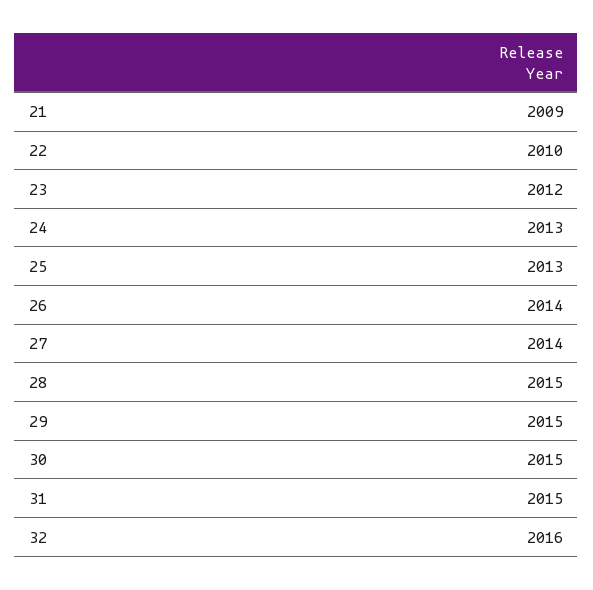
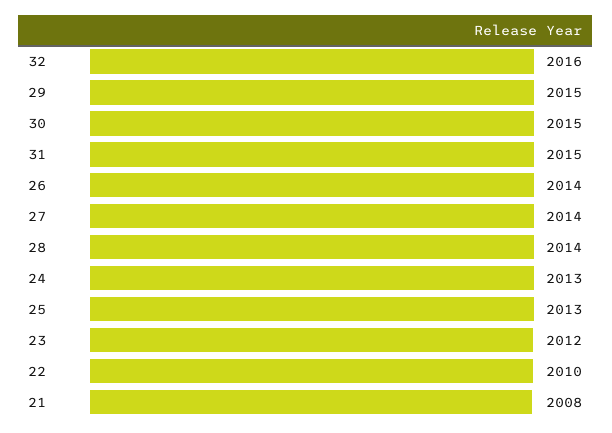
  {
-   "21": 2009,
+   "21": 2008,
    "22": 2010,
    "23": 2012,
    "24": 2013,
    "25": 2013,
    "26": 2014,
    "27": 2014,
-   "28": 2015,
+   "28": 2014,
    "29": 2015,
    "30": 2015,
    "31": 2015,
    "32": 2016
  }

